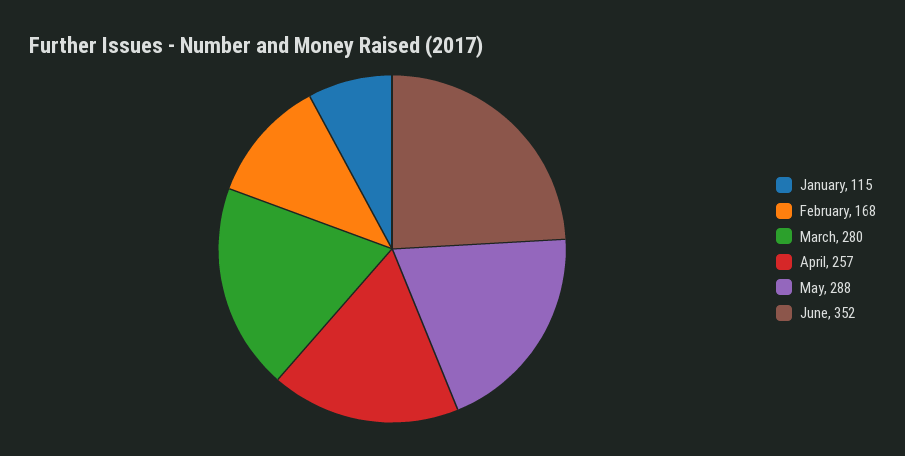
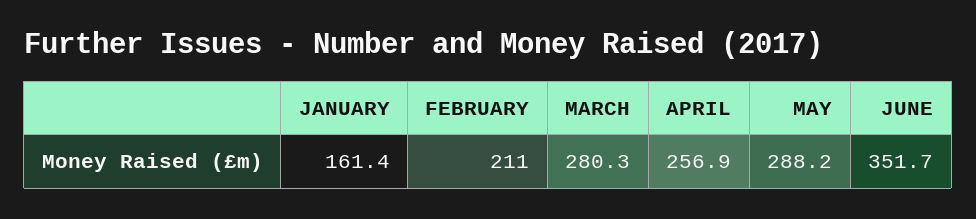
  {
-   "January": 115,
+   "January": 161.4,
-   "February": 168,
+   "February": 211,
    "March": 280.3,
    "April": 256.9,
    "May": 288.2,
    "June": 351.7
  }

